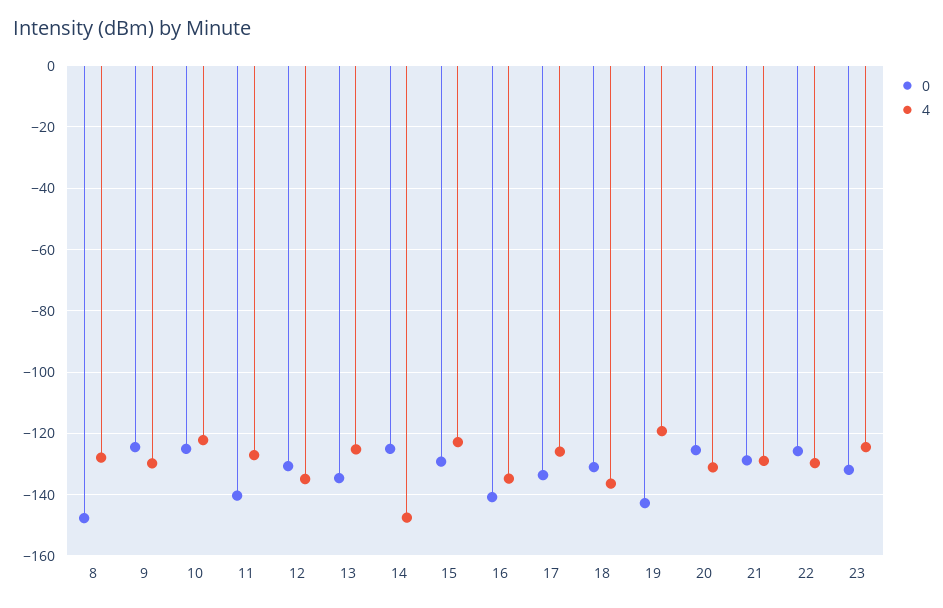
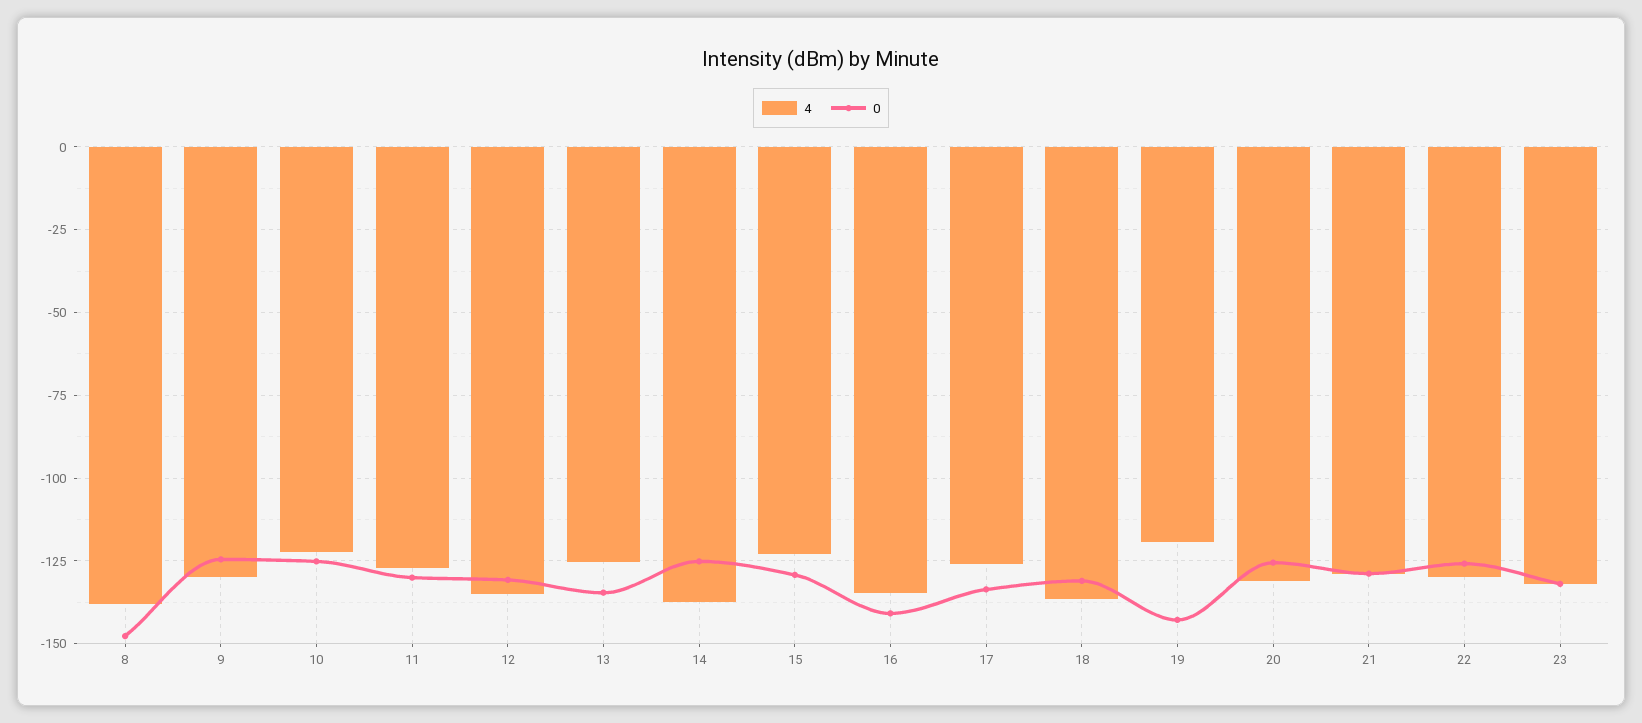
  {
    "0": {
      "8": -148,
      "9": -124,
      "10": -126,
-     "11": -140,
+     "11": -130,
      "12": -130,
      "13": -134,
      "14": -126,
      "15": -130,
      "16": -140,
      "17": -134,
      "18": -132,
      "19": -142,
      "20": -126,
      "21": -128,
      "22": -126,
      "23": -132
    },
    "4": {
-     "8": -128,
+     "8": -137.5,
      "9": -130,
      "10": -122,
      "11": -128,
      "12": -134,
      "13": -126,
-     "14": -148,
+     "14": -137.5,
      "15": -122,
      "16": -134,
      "17": -126,
      "18": -136,
      "19": -120,
      "20": -132,
      "21": -130,
      "22": -130,
-     "23": -124
+     "23": -132.5
    }
  }

